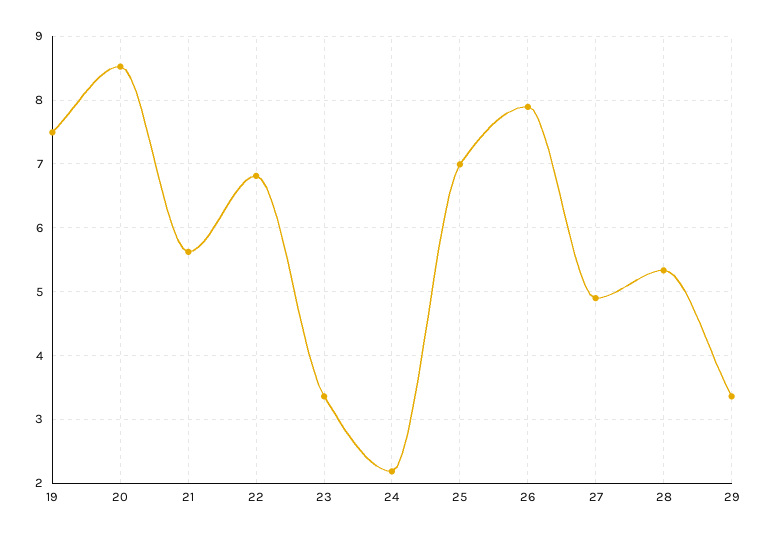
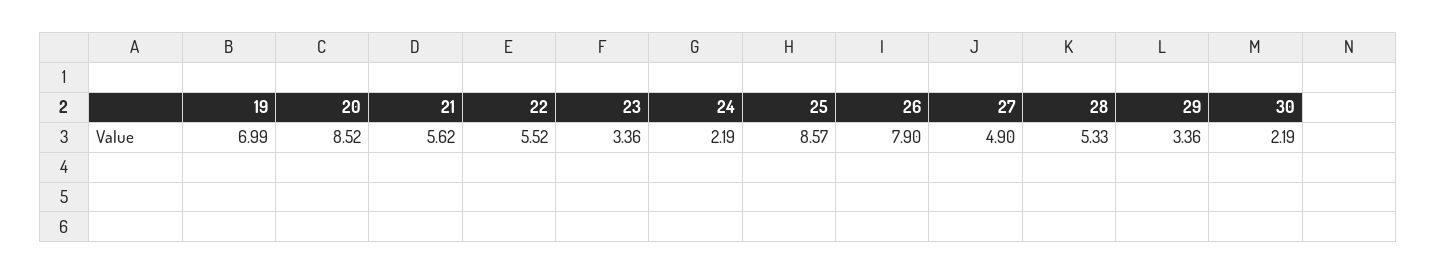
  {
-   "19": 7.5,
+   "19": 6.99,
    "20": 8.52,
    "21": 5.62,
-   "22": 6.8,
+   "22": 5.52,
    "23": 3.36,
    "24": 2.19,
-   "25": 7,
+   "25": 8.57,
    "26": 7.9,
    "27": 4.9,
    "28": 5.33,
-   "29": 3.36
+   "29": 3.36,
+   "30": 2.19
  }

